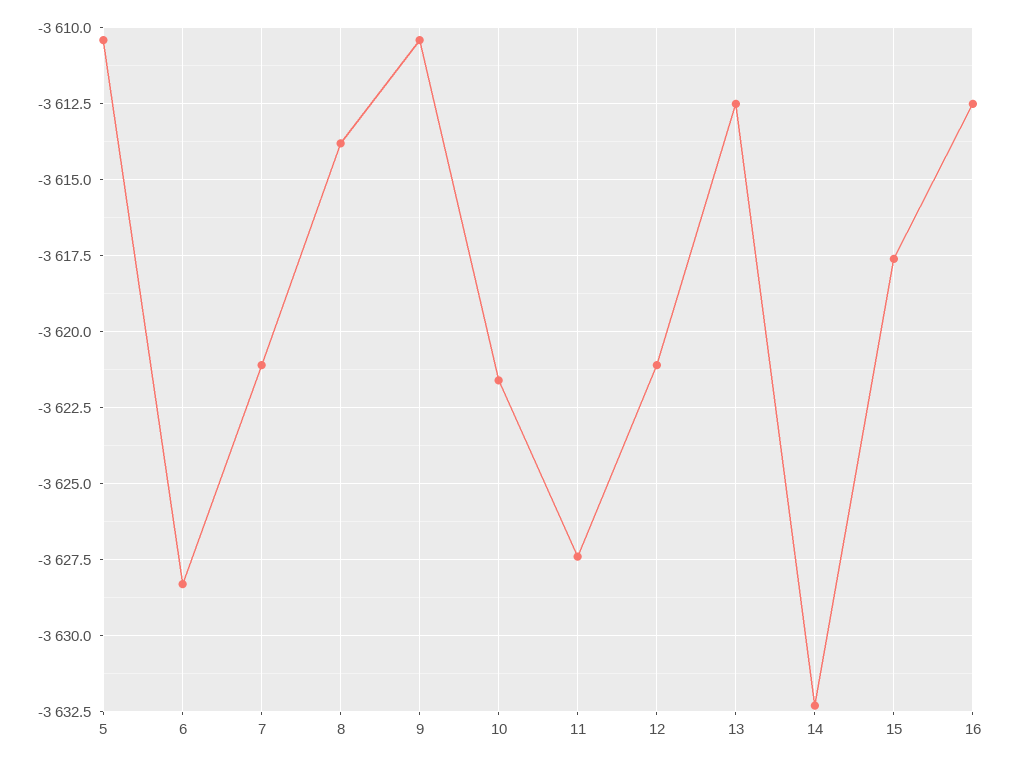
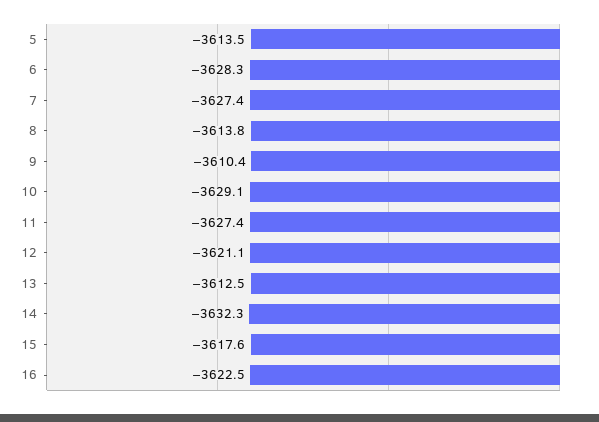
  {
-   "5": -3610.5,
+   "5": -3613.5,
    "6": -3628.3,
-   "7": -3621,
+   "7": -3627.4,
    "8": -3613.8,
    "9": -3610.4,
-   "10": -3621.5,
+   "10": -3629.1,
    "11": -3627.4,
    "12": -3621.1,
    "13": -3612.5,
    "14": -3632.3,
    "15": -3617.6,
-   "16": -3612.5
+   "16": -3622.5
  }

